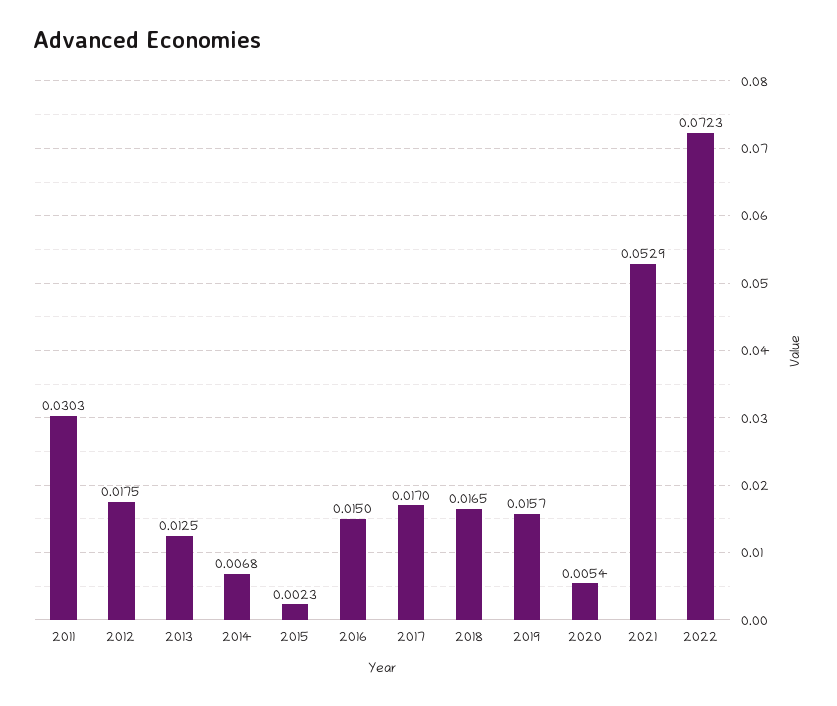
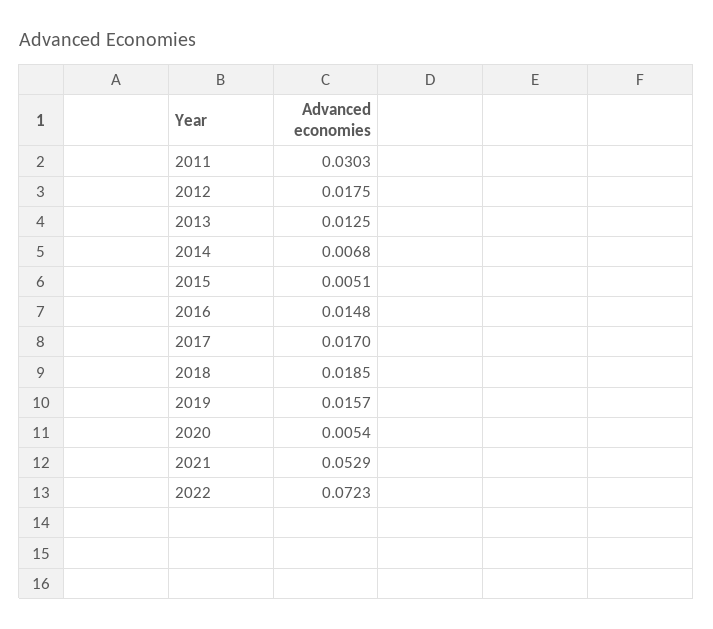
  {
    "2011": 0.0303,
    "2012": 0.0175,
    "2013": 0.0125,
    "2014": 0.0068,
-   "2015": 0.0023,
+   "2015": 0.0051,
-   "2016": 0.015,
+   "2016": 0.0148,
    "2017": 0.017,
-   "2018": 0.0165,
+   "2018": 0.0185,
    "2019": 0.0157,
    "2020": 0.0054,
    "2021": 0.0529,
    "2022": 0.0723
  }

